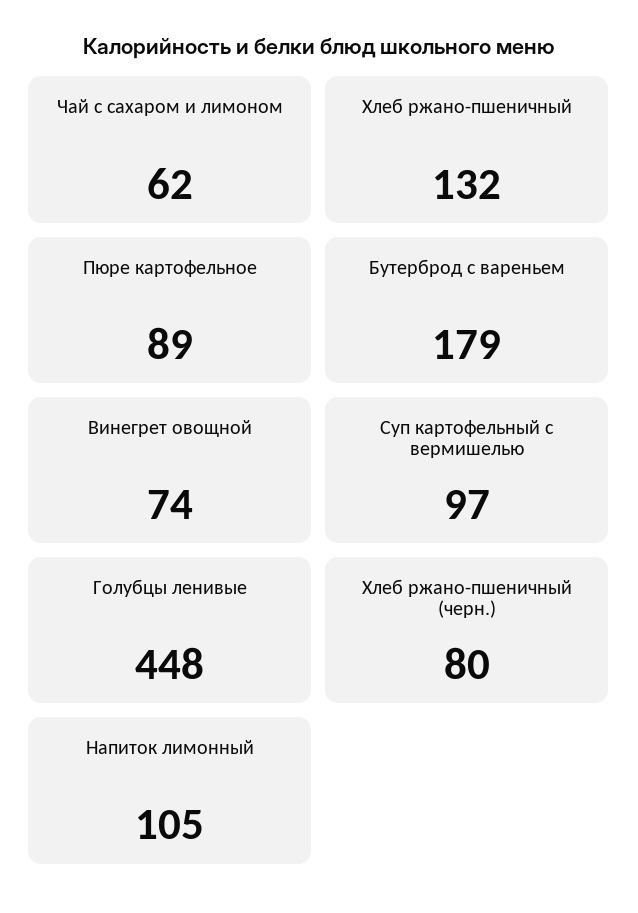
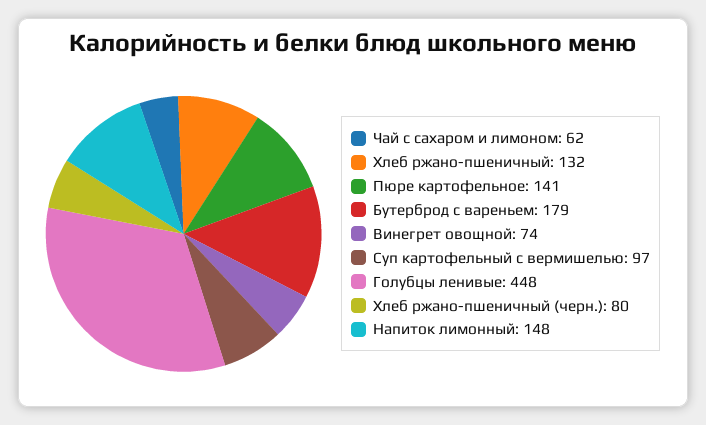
  {
    "Чай с сахаром и лимоном": 62,
    "Хлеб ржано-пшеничный": 132,
-   "Пюре картофельное": 89,
+   "Пюре картофельное": 141,
    "Бутерброд с вареньем": 179,
    "Винегрет овощной": 74,
    "Суп картофельный с вермишелью": 97,
    "Голубцы ленивые": 448,
    "Хлеб ржано-пшеничный (черн.)": 80,
-   "Напиток лимонный": 105
+   "Напиток лимонный": 148
  }

